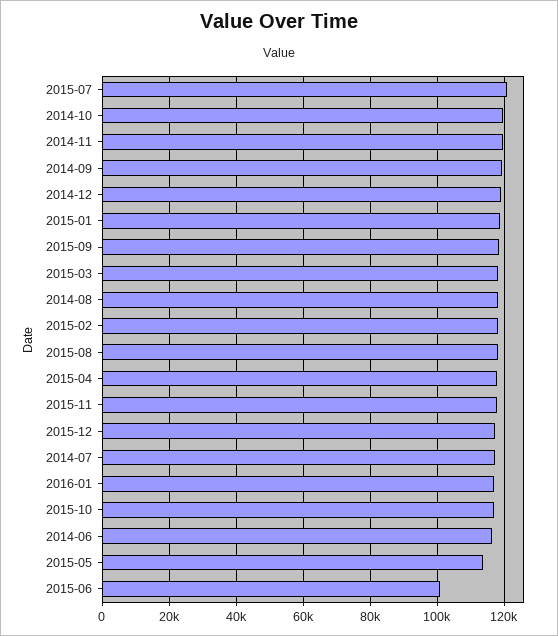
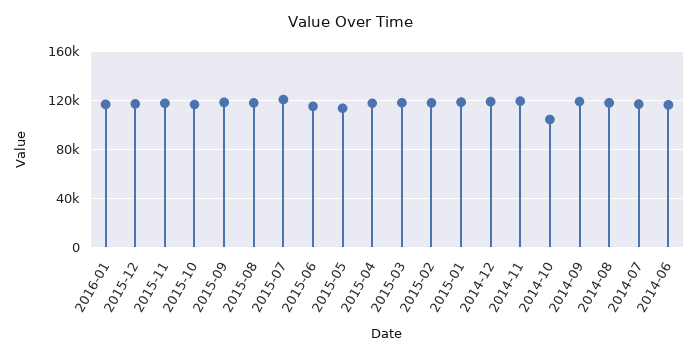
  {
    "2015-07": 120000,
-   "2014-10": 120000,
+   "2014-10": 105000,
    "2014-11": 120000,
    "2014-09": 120000,
    "2014-12": 120000,
    "2015-01": 118000,
    "2015-09": 118000,
    "2015-03": 118000,
    "2014-08": 118000,
    "2015-02": 118000,
    "2015-08": 118000,
    "2015-04": 118000,
    "2015-11": 118000,
    "2015-12": 118000,
    "2014-07": 118000,
    "2016-01": 116000,
    "2015-10": 116000,
    "2014-06": 116000,
    "2015-05": 114000,
-   "2015-06": 100000
+   "2015-06": 115000
  }

